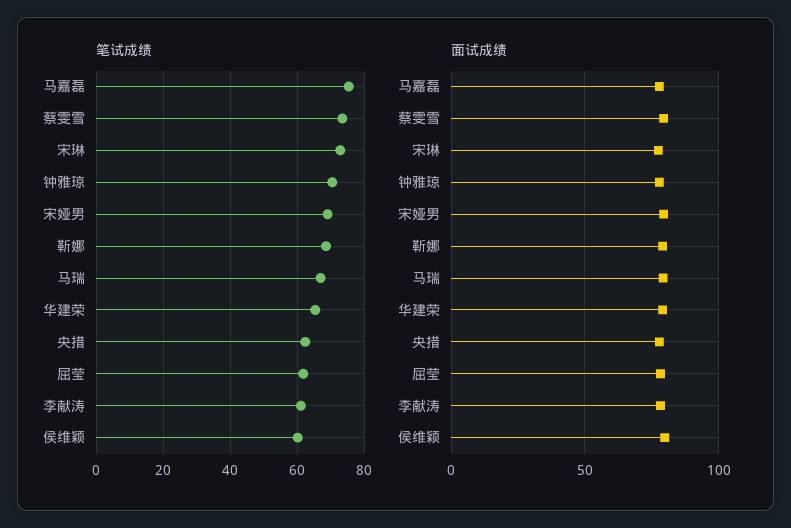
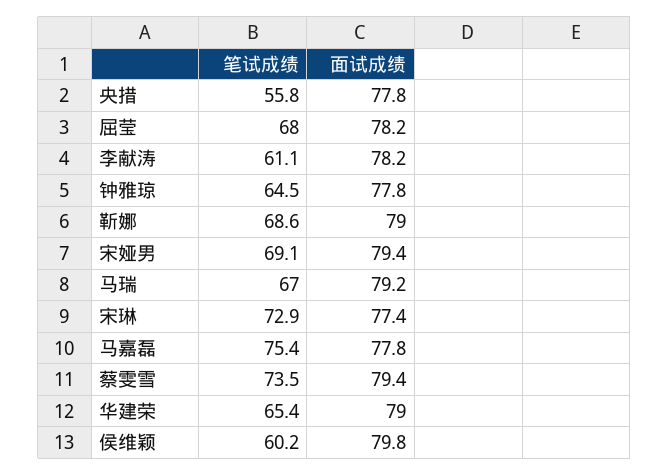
  {
    "笔试成绩": {
      "马嘉磊": 75.4,
      "蔡雯雪": 73.5,
      "宋琳": 72.9,
-     "钟雅琼": 70,
+     "钟雅琼": 64.5,
      "宋娅男": 69.1,
      "靳娜": 68.6,
      "马瑞": 67,
      "华建荣": 65.4,
-     "央措": 62,
+     "央措": 55.8,
-     "屈莹": 62,
+     "屈莹": 68,
      "李献涛": 61.1,
      "侯维颖": 60.2
    },
    "面试成绩": {
      "马嘉磊": 77.8,
      "蔡雯雪": 79.4,
      "宋琳": 77.4,
      "钟雅琼": 77.8,
      "宋娅男": 79.4,
      "靳娜": 79,
      "马瑞": 79.2,
      "华建荣": 79,
      "央措": 77.8,
      "屈莹": 78.2,
      "李献涛": 78.2,
      "侯维颖": 79.8
    }
  }

